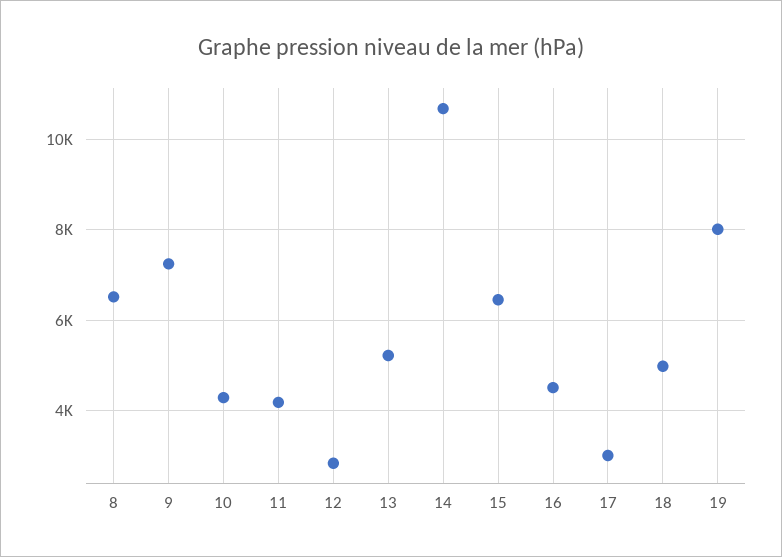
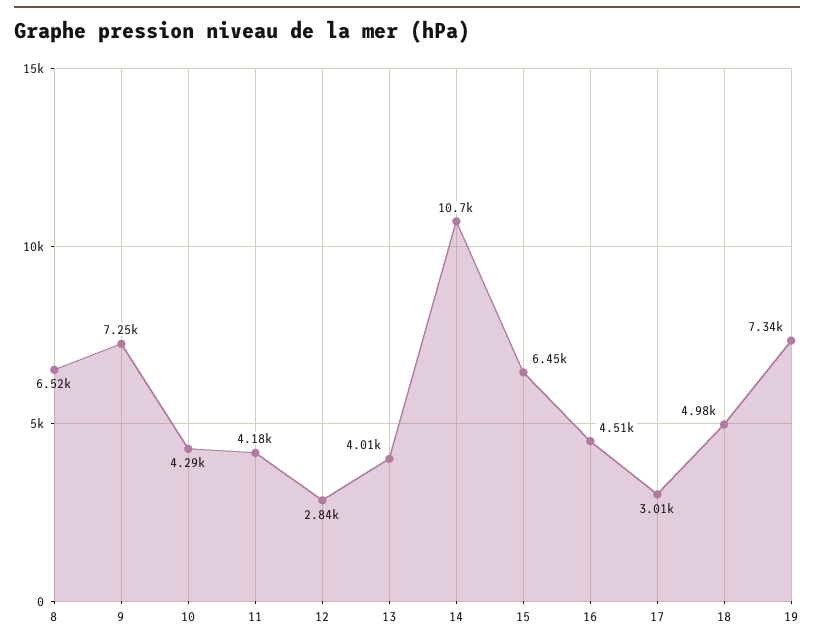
  {
    "8": 6520,
    "9": 7250,
    "10": 4290,
    "11": 4180,
    "12": 2840,
-   "13": 5200,
+   "13": 4010,
    "14": 10700,
    "15": 6450,
    "16": 4510,
    "17": 3010,
    "18": 4980,
-   "19": 8000
+   "19": 7340
  }

